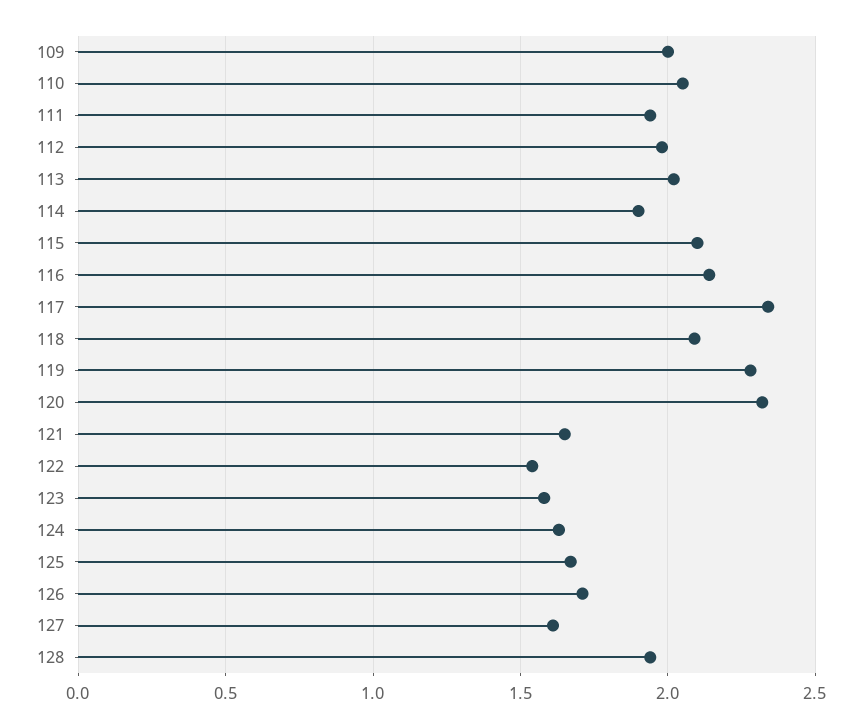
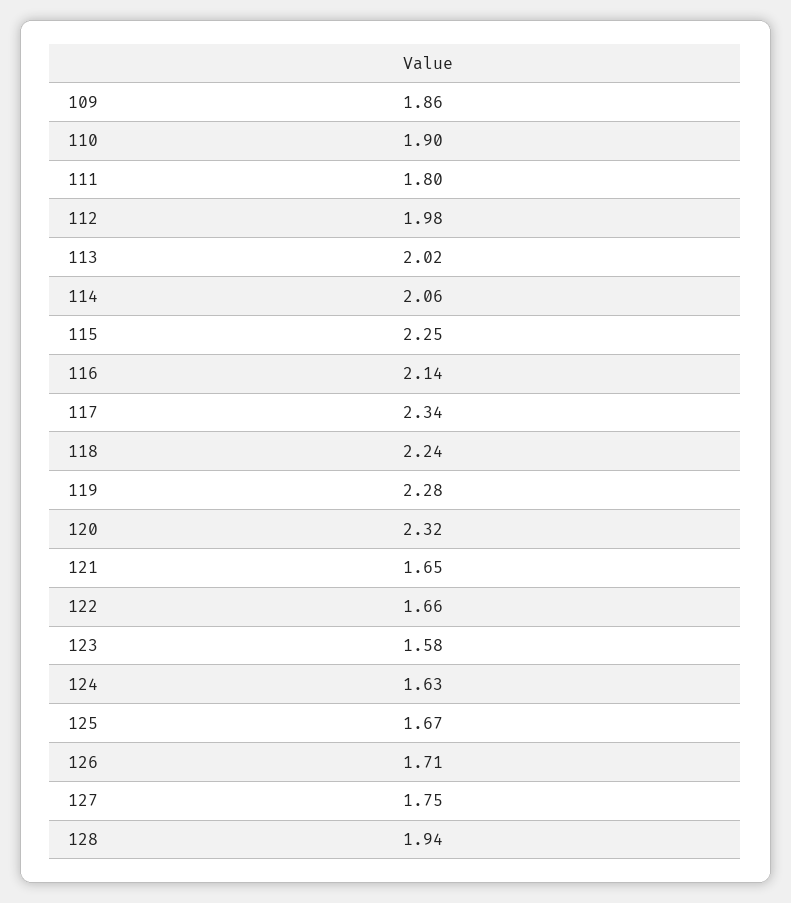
  {
-   "109": 2,
+   "109": 1.86,
-   "110": 2.05,
+   "110": 1.9,
-   "111": 1.95,
+   "111": 1.8,
    "112": 1.98,
    "113": 2.02,
-   "114": 1.9,
+   "114": 2.06,
-   "115": 2.1,
+   "115": 2.25,
    "116": 2.14,
    "117": 2.34,
-   "118": 2.1,
+   "118": 2.24,
    "119": 2.28,
    "120": 2.32,
    "121": 1.65,
-   "122": 1.55,
+   "122": 1.66,
    "123": 1.58,
    "124": 1.63,
    "125": 1.67,
    "126": 1.71,
-   "127": 1.6,
+   "127": 1.75,
    "128": 1.94
  }

